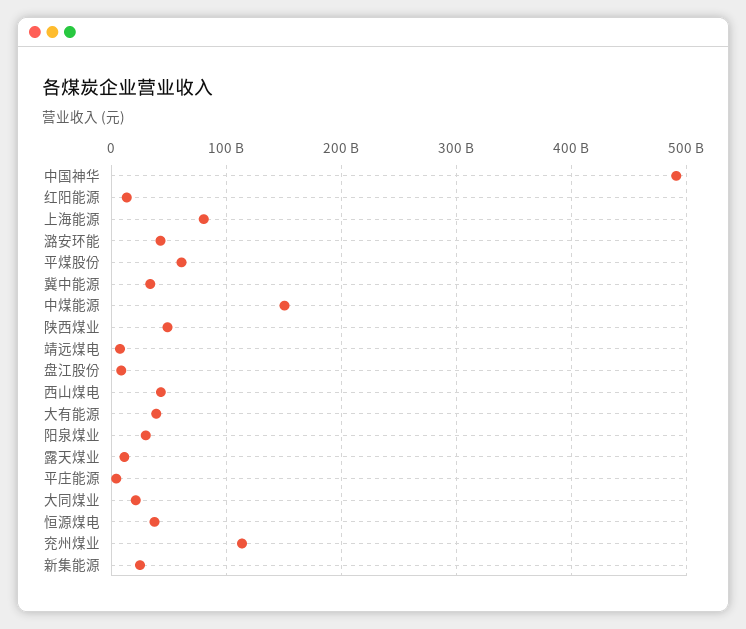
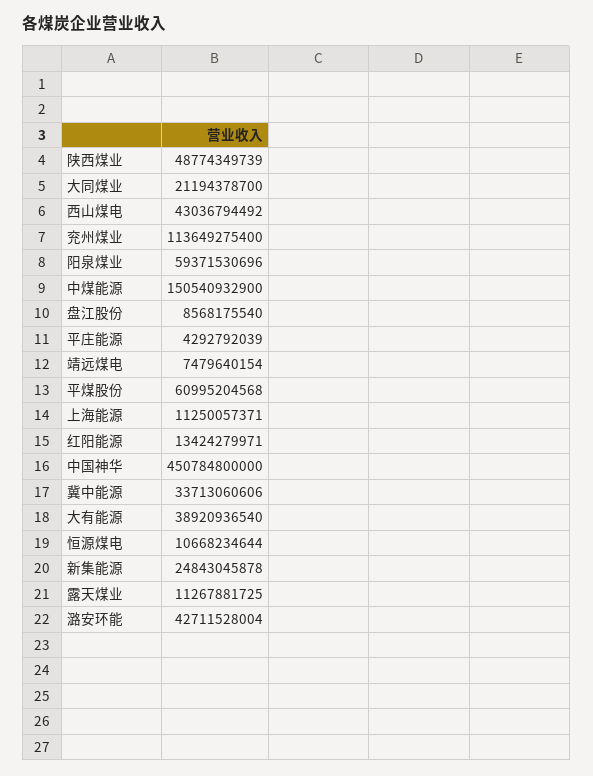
  {
-   "中国神华": 490000000000,
+   "中国神华": 450784800000,
    "红阳能源": 13424279971,
-   "上海能源": 80000000000,
+   "上海能源": 11250057371,
    "潞安环能": 42711528004,
    "平煤股份": 60995204568,
    "冀中能源": 33713060606,
    "中煤能源": 150540932900,
    "陕西煤业": 48774349739,
    "靖远煤电": 7479640154,
    "盘江股份": 8568175540,
    "西山煤电": 43036794492,
    "大有能源": 38920936540,
-   "阳泉煤业": 30000000000,
+   "阳泉煤业": 59371530696,
    "露天煤业": 11267881725,
    "平庄能源": 4292792039,
    "大同煤业": 21194378700,
-   "恒源煤电": 40000000000,
+   "恒源煤电": 10668234644,
    "兖州煤业": 113649275400,
    "新集能源": 24843045878
  }

